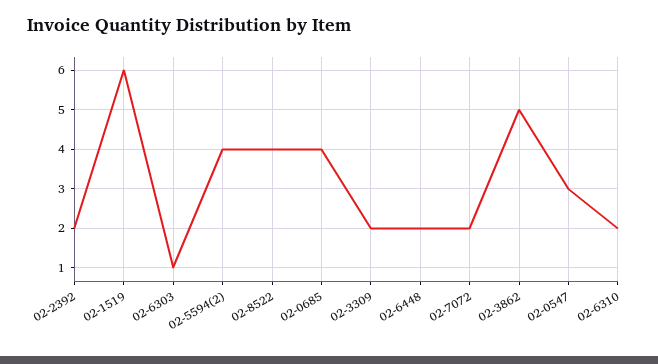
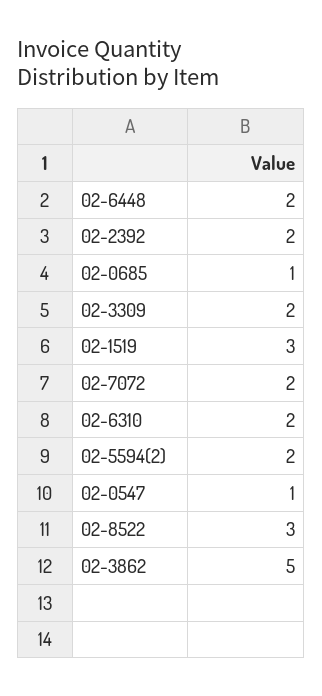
  {
    "02-2392": 2,
-   "02-1519": 6,
+   "02-1519": 3,
-   "02-6303": 1,
-   "02-5594(2)": 4,
+   "02-5594(2)": 2,
-   "02-8522": 4,
+   "02-8522": 3,
-   "02-0685": 4,
+   "02-0685": 1,
    "02-3309": 2,
    "02-6448": 2,
    "02-7072": 2,
    "02-3862": 5,
-   "02-0547": 3,
+   "02-0547": 1,
    "02-6310": 2
  }

